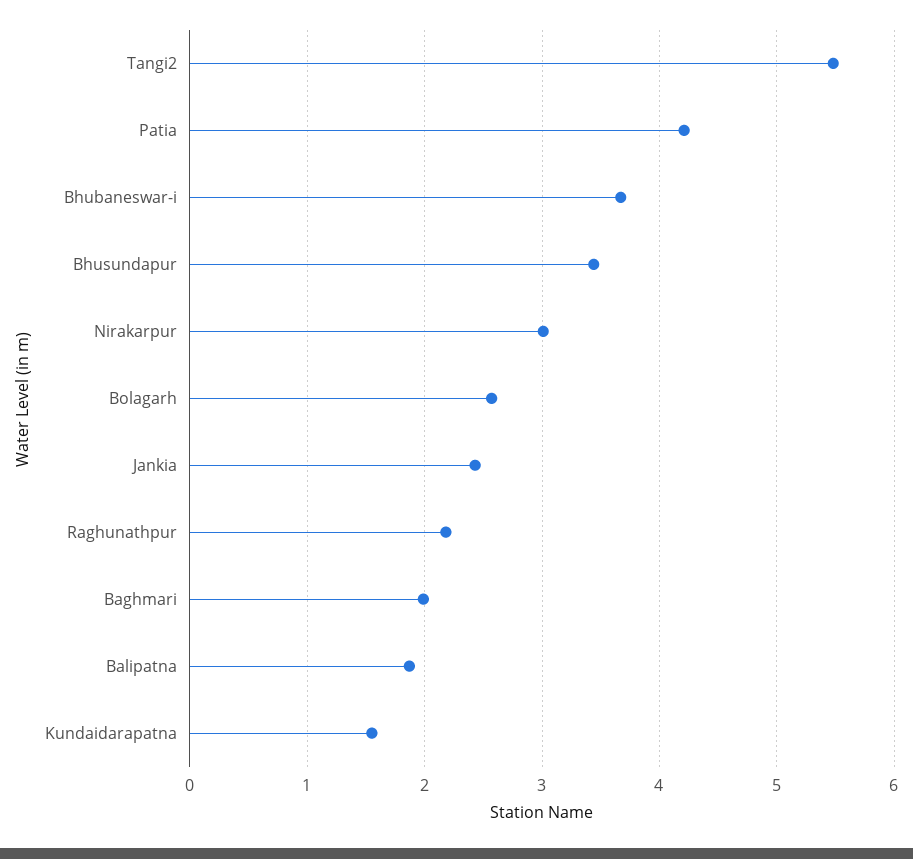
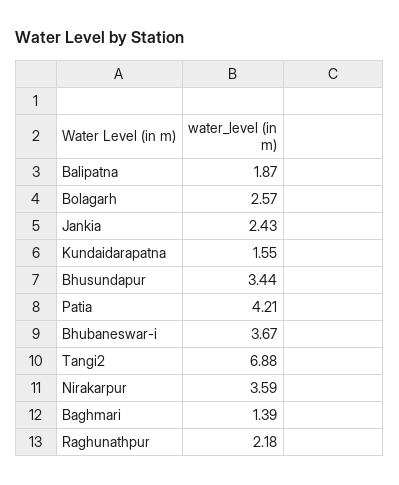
  {
-   "Tangi2": 5.5,
+   "Tangi2": 6.88,
    "Patia": 4.21,
    "Bhubaneswar-i": 3.67,
    "Bhusundapur": 3.44,
-   "Nirakarpur": 3,
+   "Nirakarpur": 3.59,
    "Bolagarh": 2.57,
    "Jankia": 2.43,
    "Raghunathpur": 2.18,
-   "Baghmari": 2,
+   "Baghmari": 1.39,
    "Balipatna": 1.87,
    "Kundaidarapatna": 1.55
  }

